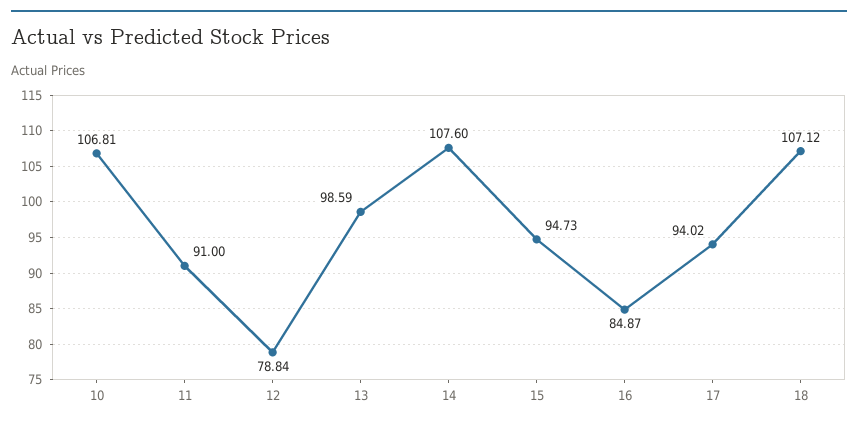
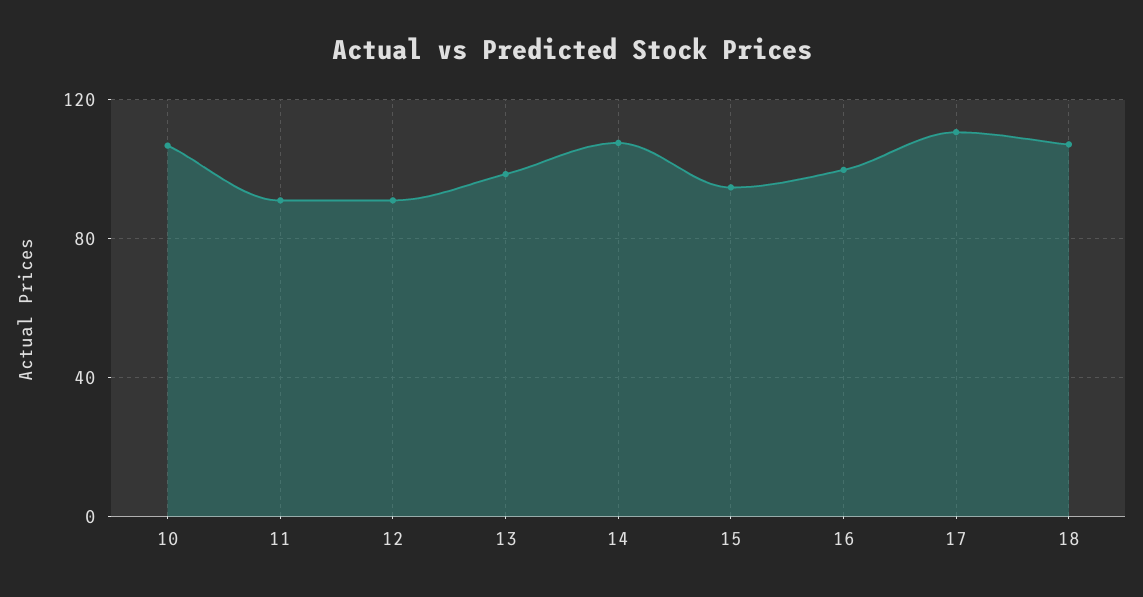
  {
    "10": 106.81,
    "11": 91,
-   "12": 78.84,
+   "12": 90,
    "13": 98.59,
    "14": 107.6,
    "15": 94.73,
-   "16": 84.87,
+   "16": 100,
-   "17": 94.02,
+   "17": 110,
    "18": 107.12
  }

